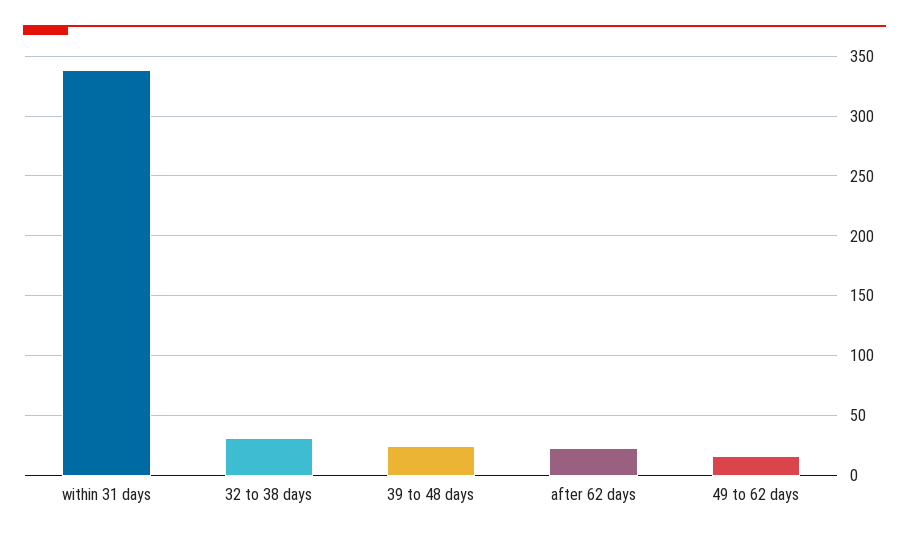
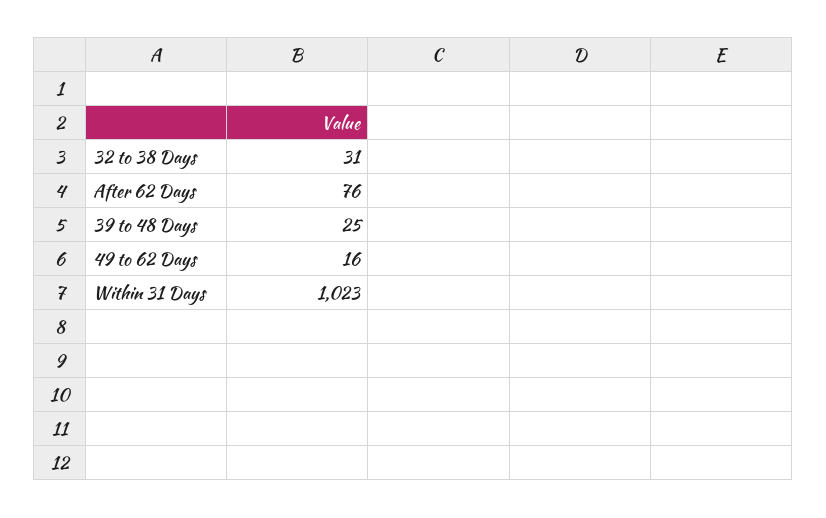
  {
-   "within 31 days": 340,
+   "within 31 days": 1023,
    "32 to 38 days": 31,
    "39 to 48 days": 25,
-   "after 62 days": 20,
+   "after 62 days": 76,
    "49 to 62 days": 16
  }

